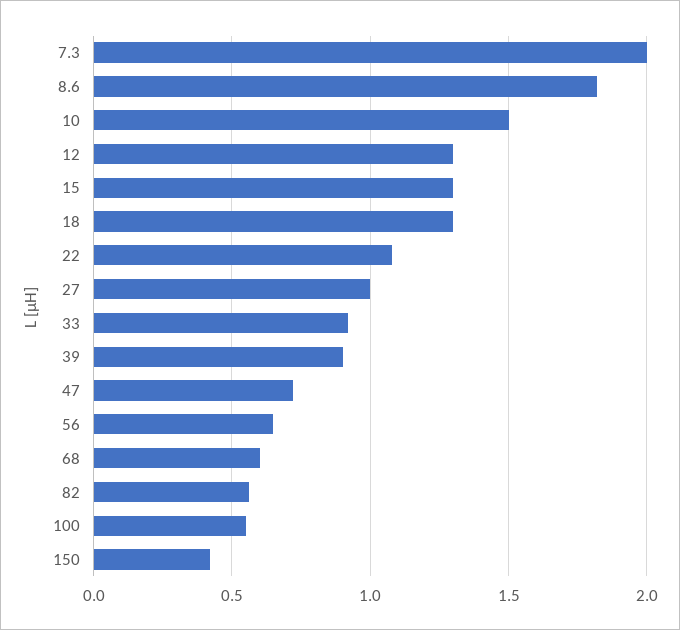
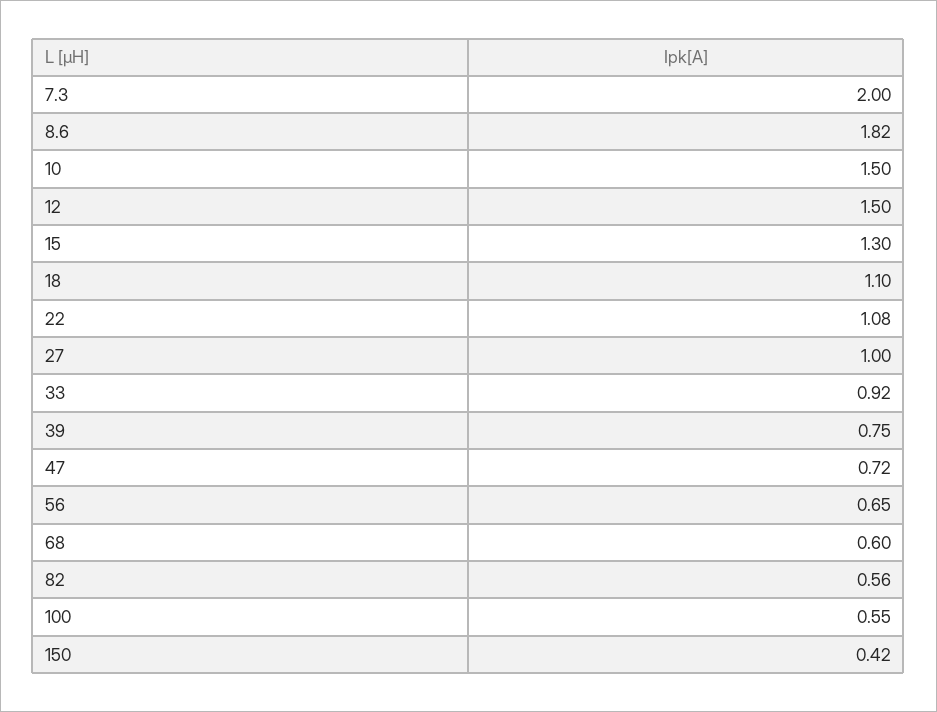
  {
    "7.3": 2,
    "8.6": 1.82,
    "10": 1.5,
-   "12": 1.3,
+   "12": 1.5,
    "15": 1.3,
-   "18": 1.3,
+   "18": 1.1,
    "22": 1.08,
    "27": 1,
    "33": 0.92,
-   "39": 0.9,
+   "39": 0.75,
    "47": 0.72,
    "56": 0.65,
    "68": 0.6,
    "82": 0.56,
    "100": 0.55,
    "150": 0.42
  }

